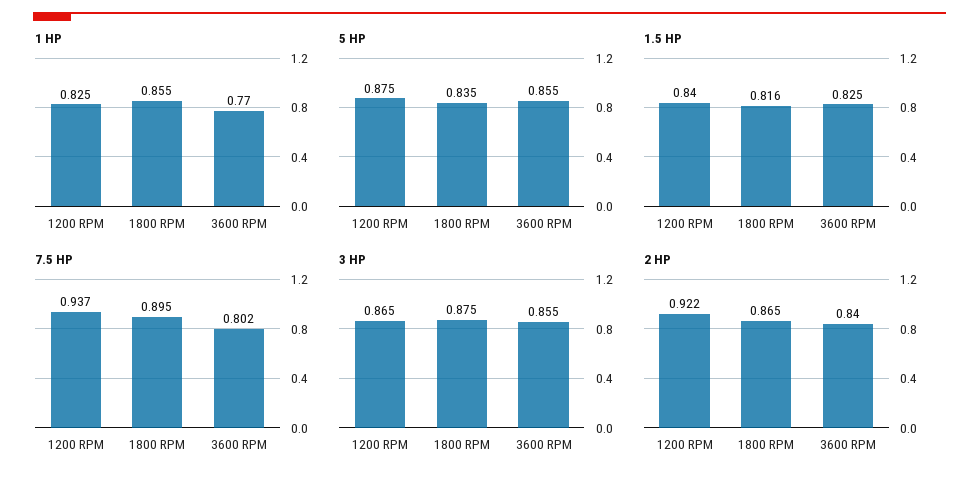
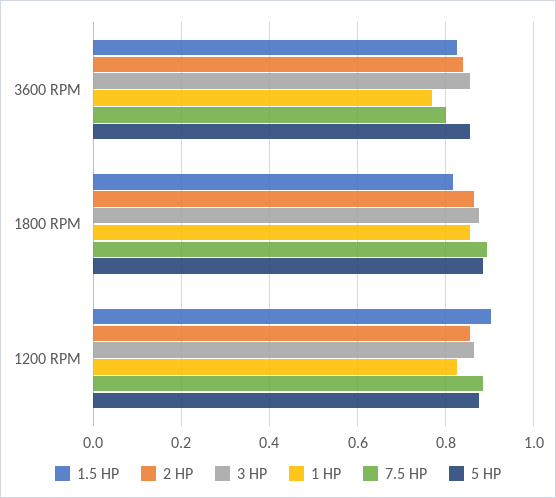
  {
    "1 HP": {
      "1200 RPM": 0.825,
      "1800 RPM": 0.855,
      "3600 RPM": 0.77
    },
    "5 HP": {
      "1200 RPM": 0.875,
-     "1800 RPM": 0.835,
+     "1800 RPM": 0.88,
      "3600 RPM": 0.855
    },
    "1.5 HP": {
-     "1200 RPM": 0.84,
+     "1200 RPM": 0.9,
      "1800 RPM": 0.816,
      "3600 RPM": 0.825
    },
    "7.5 HP": {
-     "1200 RPM": 0.937,
+     "1200 RPM": 0.88,
      "1800 RPM": 0.895,
      "3600 RPM": 0.802
    },
    "3 HP": {
      "1200 RPM": 0.865,
      "1800 RPM": 0.875,
      "3600 RPM": 0.855
    },
    "2 HP": {
-     "1200 RPM": 0.922,
+     "1200 RPM": 0.86,
      "1800 RPM": 0.865,
      "3600 RPM": 0.84
    }
  }

